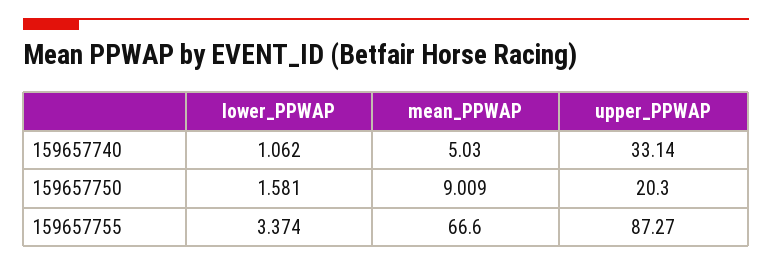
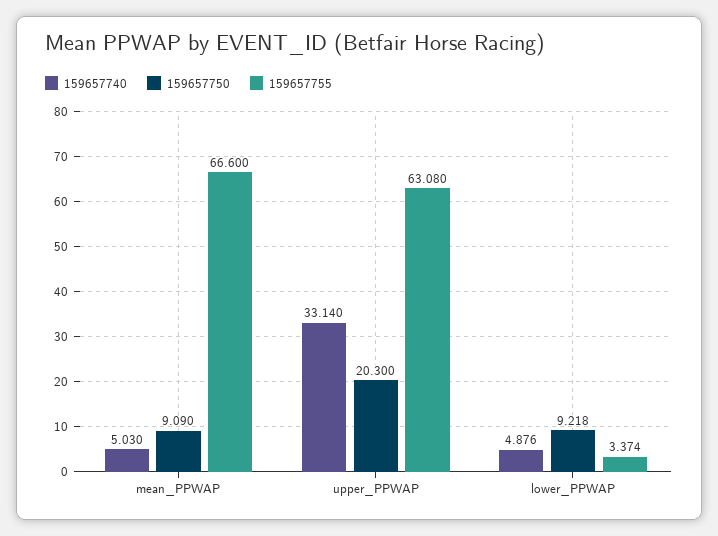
  {
    "159657740": {
-     "lower_PPWAP": 1.062,
+     "lower_PPWAP": 4.876,
      "mean_PPWAP": 5.03,
      "upper_PPWAP": 33.14
    },
    "159657750": {
-     "lower_PPWAP": 1.581,
+     "lower_PPWAP": 9.218,
-     "mean_PPWAP": 9.009,
+     "mean_PPWAP": 9.09,
      "upper_PPWAP": 20.3
    },
    "159657755": {
      "lower_PPWAP": 3.374,
      "mean_PPWAP": 66.6,
-     "upper_PPWAP": 87.27
+     "upper_PPWAP": 63.08
    }
  }

